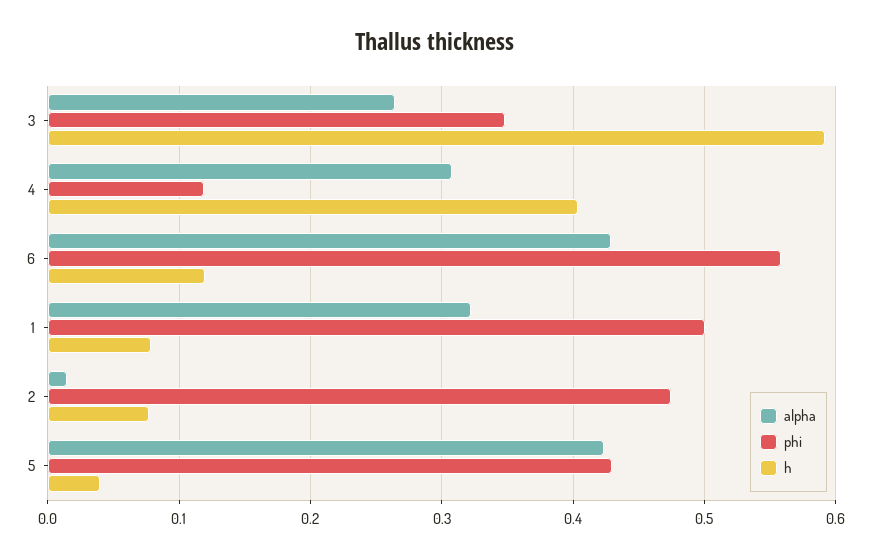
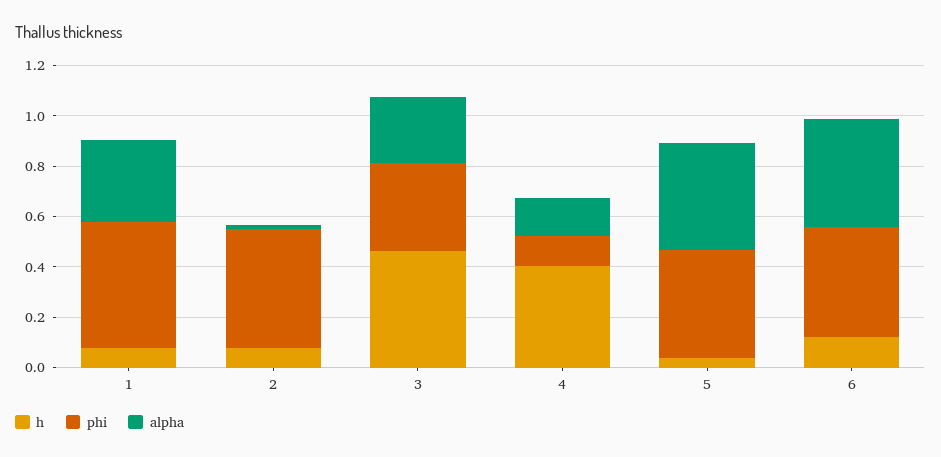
  {
    "alpha": {
      "3": 0.26,
-     "4": 0.31,
+     "4": 0.15,
      "6": 0.43,
      "1": 0.32,
      "2": 0.01,
      "5": 0.42
    },
    "phi": {
      "3": 0.35,
      "4": 0.12,
-     "6": 0.56,
+     "6": 0.45,
      "1": 0.5,
      "2": 0.47,
      "5": 0.43
    },
    "h": {
-     "3": 0.59,
+     "3": 0.45,
      "4": 0.4,
      "6": 0.12,
      "1": 0.08,
      "2": 0.08,
      "5": 0.04
    }
  }

